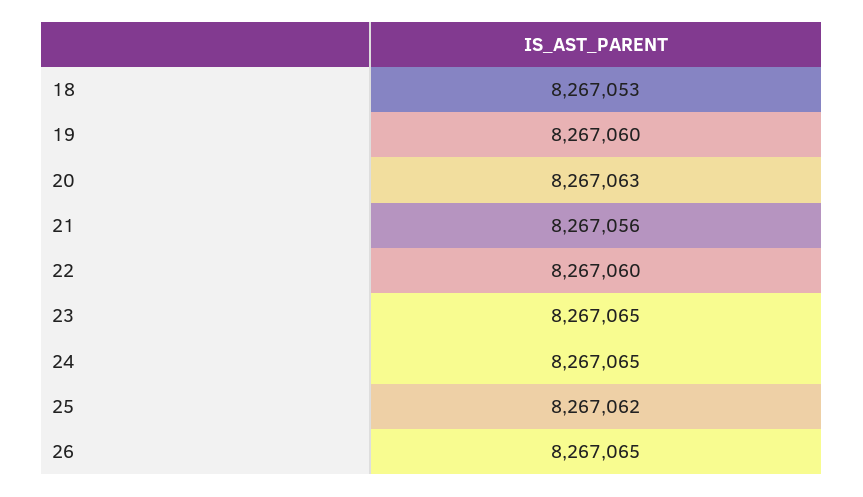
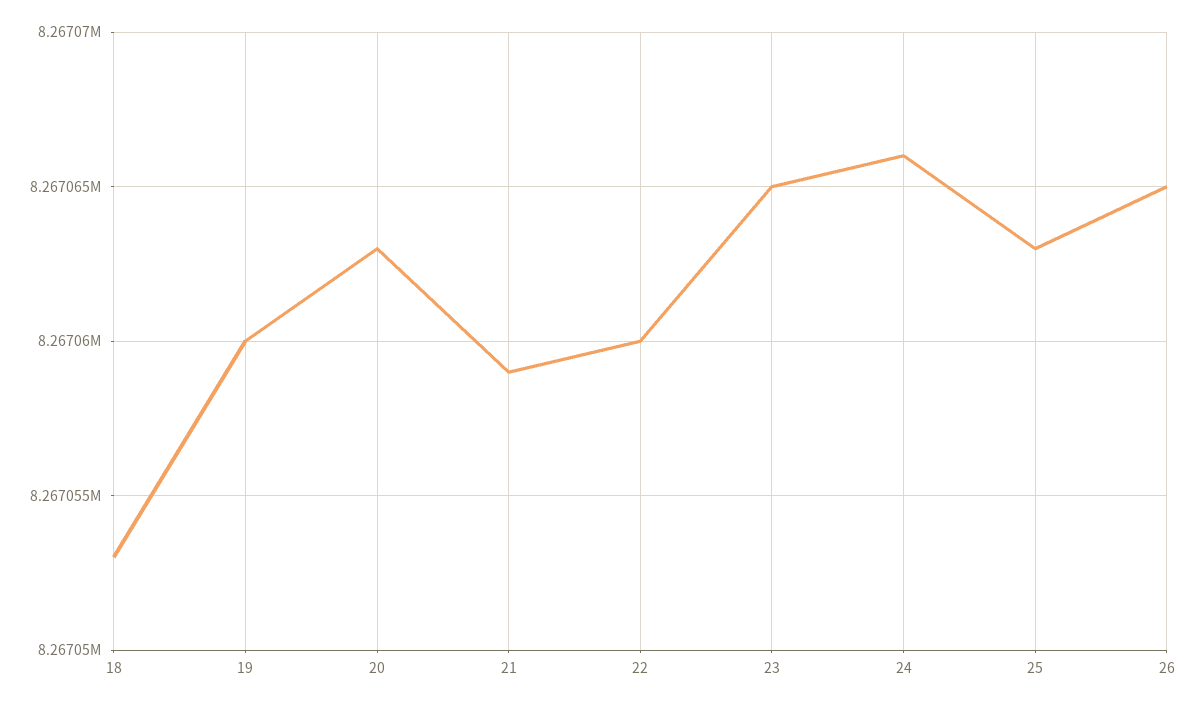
  {
    "18": 8267053,
    "19": 8267060,
    "20": 8267063,
-   "21": 8267056,
+   "21": 8267059,
    "22": 8267060,
    "23": 8267065,
-   "24": 8267065,
+   "24": 8267066,
-   "25": 8267062,
+   "25": 8267063,
    "26": 8267065
  }

